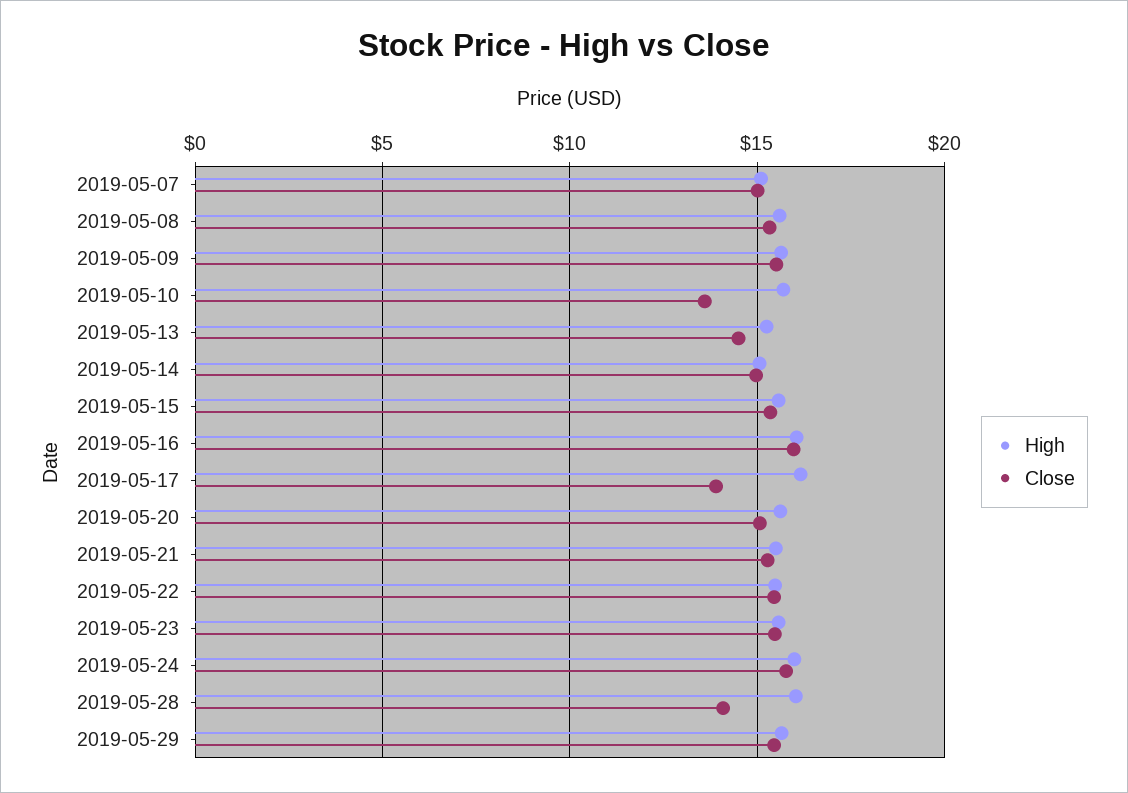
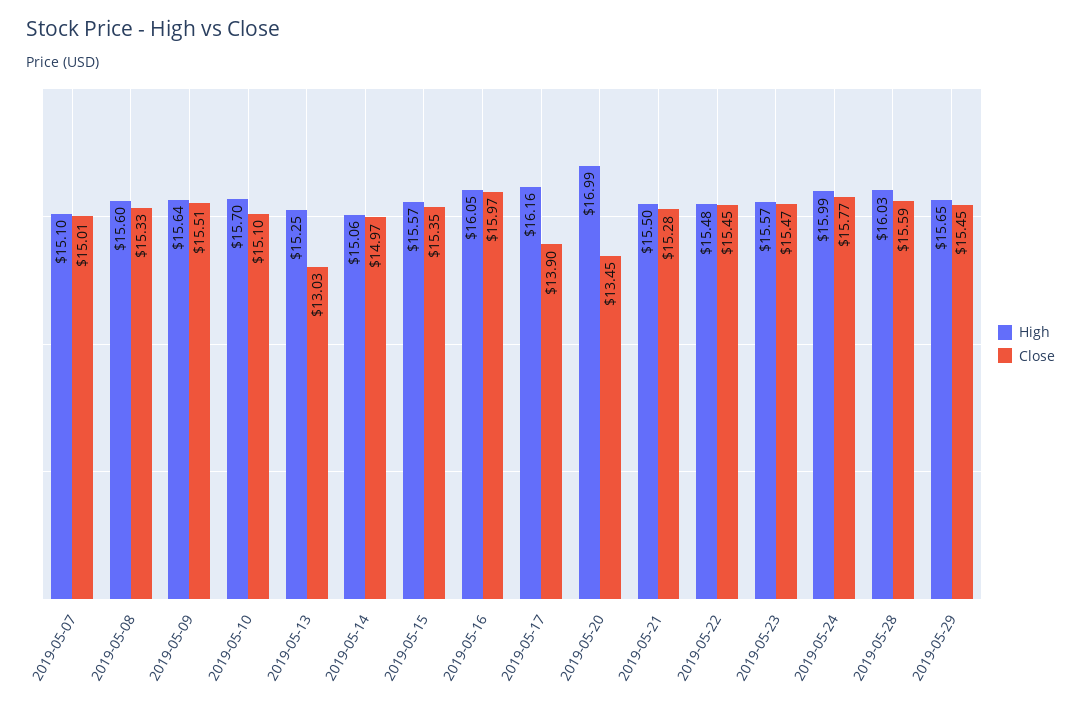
  {
    "High": {
      "2019-05-07": 15.1,
      "2019-05-08": 15.6,
      "2019-05-09": 15.64,
      "2019-05-10": 15.7,
      "2019-05-13": 15.25,
      "2019-05-14": 15.06,
      "2019-05-15": 15.57,
      "2019-05-16": 16.05,
      "2019-05-17": 16.16,
-     "2019-05-20": 15.5,
+     "2019-05-20": 16.99,
      "2019-05-21": 15.5,
      "2019-05-22": 15.48,
      "2019-05-23": 15.57,
      "2019-05-24": 15.99,
      "2019-05-28": 16.03,
      "2019-05-29": 15.65
    },
    "Close": {
      "2019-05-07": 15.01,
      "2019-05-08": 15.33,
      "2019-05-09": 15.51,
-     "2019-05-10": 13.5,
+     "2019-05-10": 15.1,
-     "2019-05-13": 14.5,
+     "2019-05-13": 13.03,
      "2019-05-14": 14.97,
      "2019-05-15": 15.35,
      "2019-05-16": 15.97,
      "2019-05-17": 13.9,
-     "2019-05-20": 15,
+     "2019-05-20": 13.45,
      "2019-05-21": 15.28,
      "2019-05-22": 15.45,
      "2019-05-23": 15.47,
      "2019-05-24": 15.77,
-     "2019-05-28": 14,
+     "2019-05-28": 15.59,
      "2019-05-29": 15.45
    }
  }

